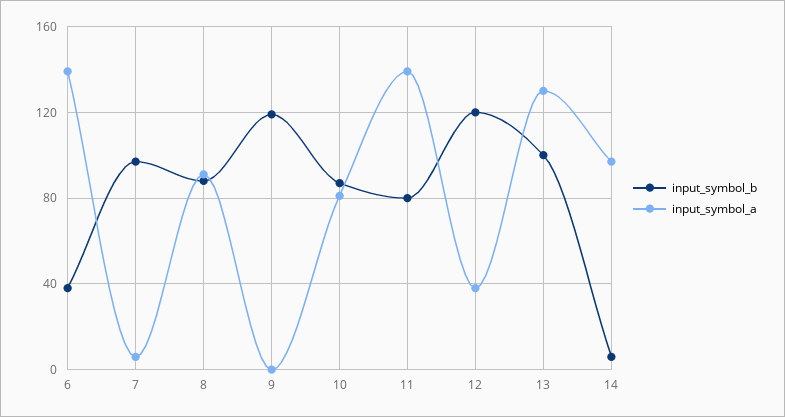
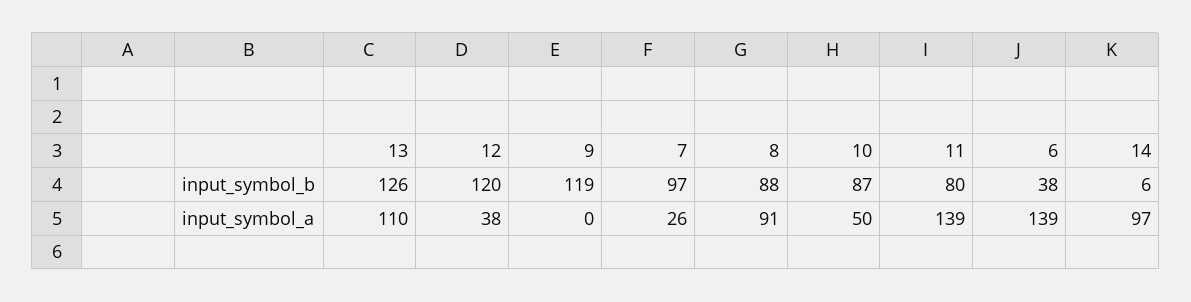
  {
    "input_symbol_b": {
      "6": 38,
      "7": 97,
      "8": 88,
      "9": 119,
      "10": 87,
      "11": 80,
      "12": 120,
-     "13": 100,
+     "13": 126,
      "14": 6
    },
    "input_symbol_a": {
      "6": 139,
-     "7": 5,
+     "7": 26,
      "8": 91,
      "9": 0,
-     "10": 80,
+     "10": 50,
      "11": 139,
      "12": 38,
-     "13": 130,
+     "13": 110,
      "14": 97
    }
  }

